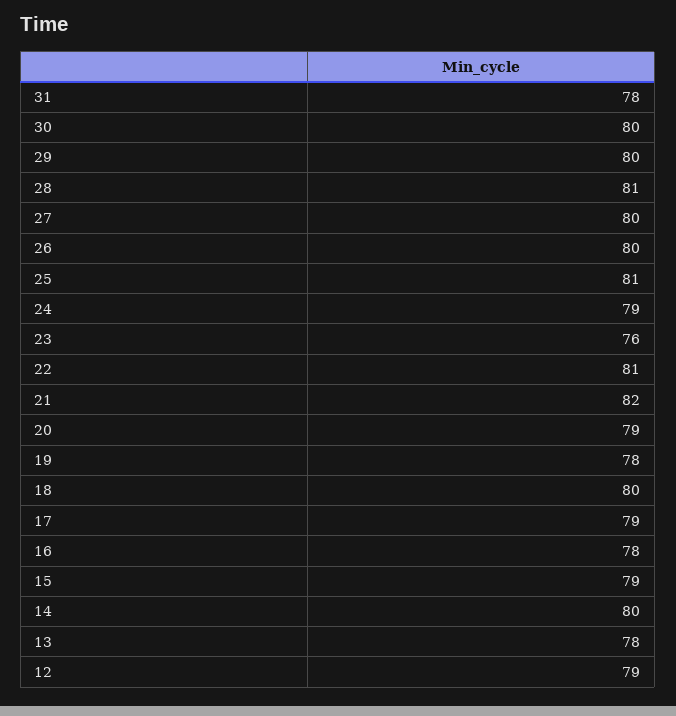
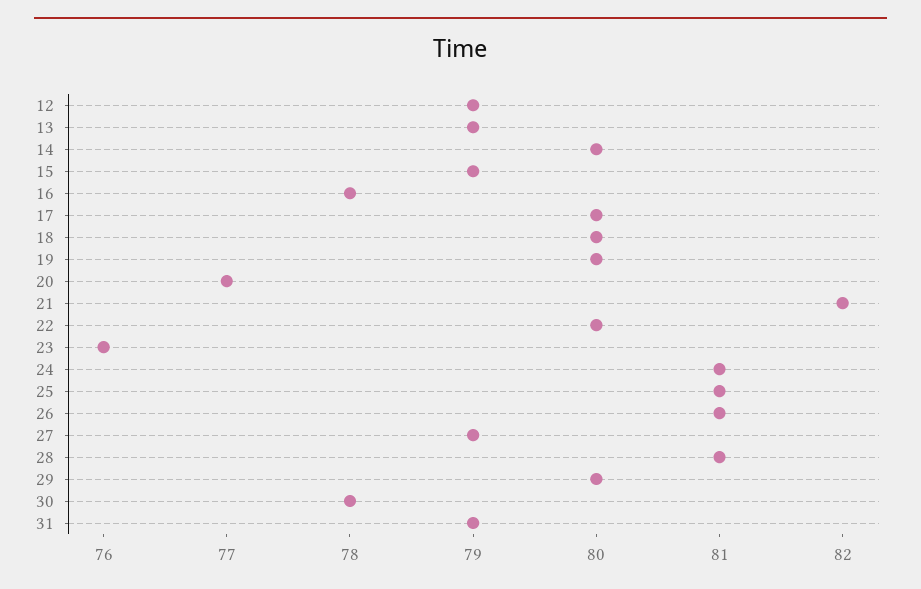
  {
-   "31": 78,
+   "31": 79,
-   "30": 80,
+   "30": 78,
    "29": 80,
    "28": 81,
-   "27": 80,
+   "27": 79,
-   "26": 80,
+   "26": 81,
    "25": 81,
-   "24": 79,
+   "24": 81,
    "23": 76,
-   "22": 81,
+   "22": 80,
    "21": 82,
-   "20": 79,
+   "20": 77,
-   "19": 78,
+   "19": 80,
    "18": 80,
-   "17": 79,
+   "17": 80,
    "16": 78,
    "15": 79,
    "14": 80,
-   "13": 78,
+   "13": 79,
    "12": 79
  }

